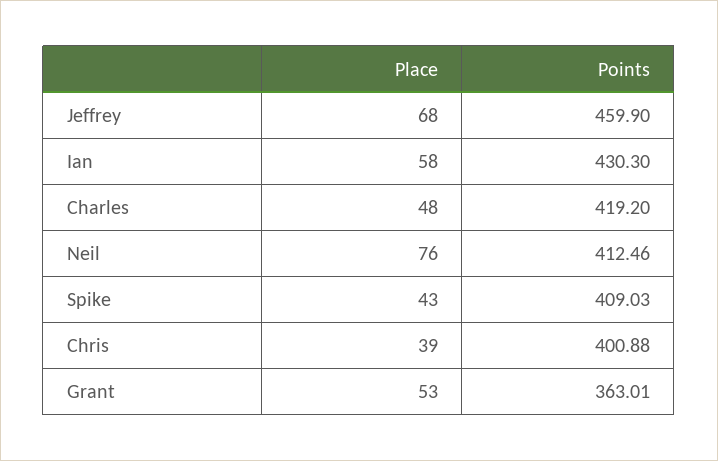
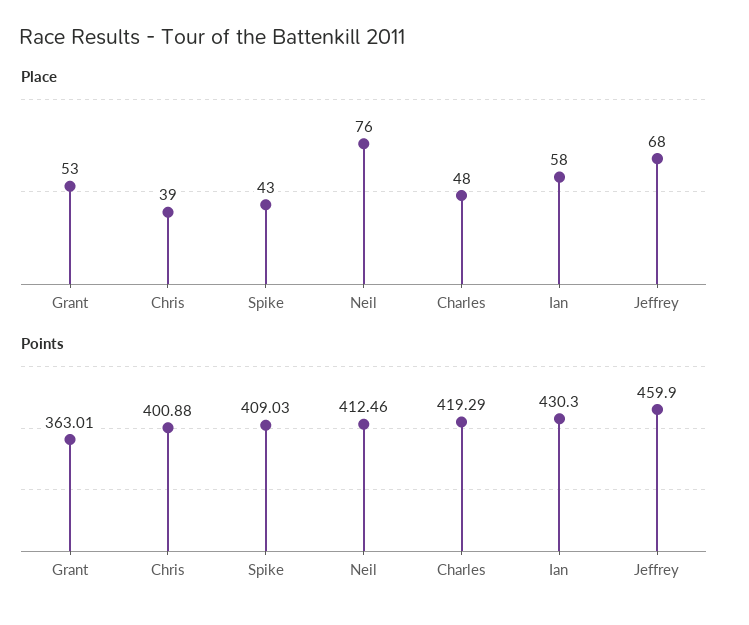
  {
    "Place": {
      "Jeffrey": 68,
      "Ian": 58,
      "Charles": 48,
      "Neil": 76,
      "Spike": 43,
      "Chris": 39,
      "Grant": 53
    },
    "Points": {
      "Jeffrey": 459.9,
      "Ian": 430.3,
-     "Charles": 419.2,
+     "Charles": 419.29,
      "Neil": 412.46,
      "Spike": 409.03,
      "Chris": 400.88,
      "Grant": 363.01
    }
  }

